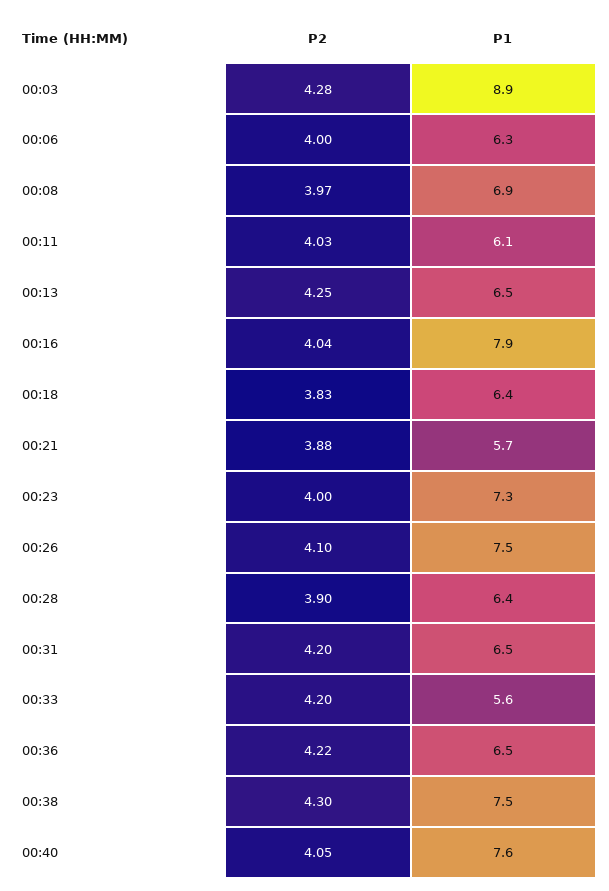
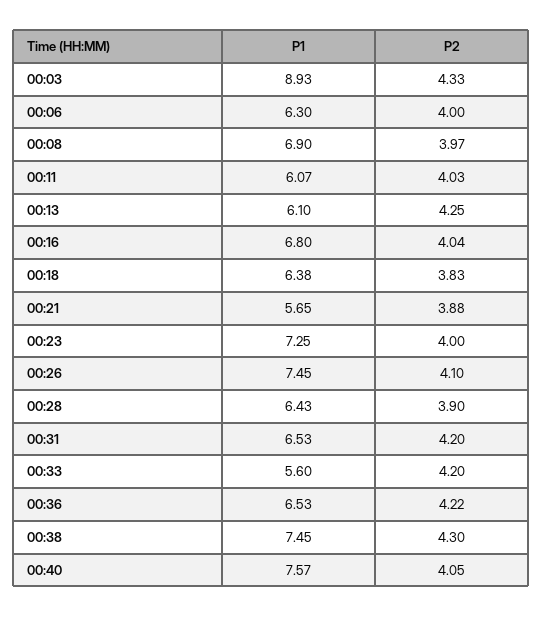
  {
    "P2": {
-     "00:03": 4.28,
+     "00:03": 4.33,
      "00:06": 4,
      "00:08": 3.97,
      "00:11": 4.03,
      "00:13": 4.25,
      "00:16": 4.04,
      "00:18": 3.83,
      "00:21": 3.88,
      "00:23": 4,
      "00:26": 4.1,
      "00:28": 3.9,
      "00:31": 4.2,
      "00:33": 4.2,
      "00:36": 4.22,
      "00:38": 4.3,
      "00:40": 4.05
    },
    "P1": {
      "00:03": 8.93,
      "00:06": 6.3,
      "00:08": 6.9,
      "00:11": 6.07,
-     "00:13": 6.5,
+     "00:13": 6.1,
-     "00:16": 7.9,
+     "00:16": 6.8,
      "00:18": 6.38,
      "00:21": 5.65,
      "00:23": 7.25,
      "00:26": 7.45,
      "00:28": 6.43,
      "00:31": 6.53,
      "00:33": 5.6,
      "00:36": 6.53,
      "00:38": 7.45,
      "00:40": 7.57
    }
  }

